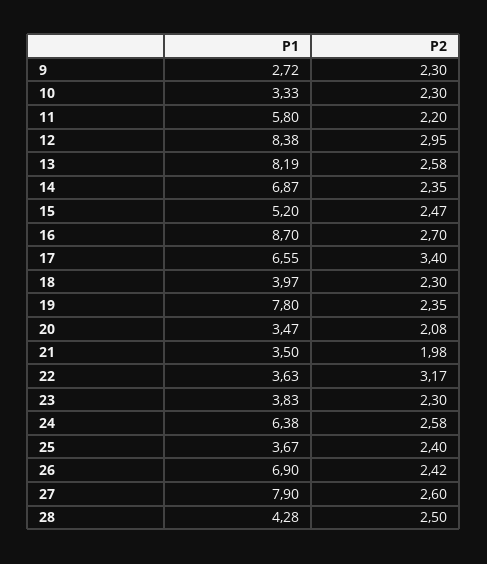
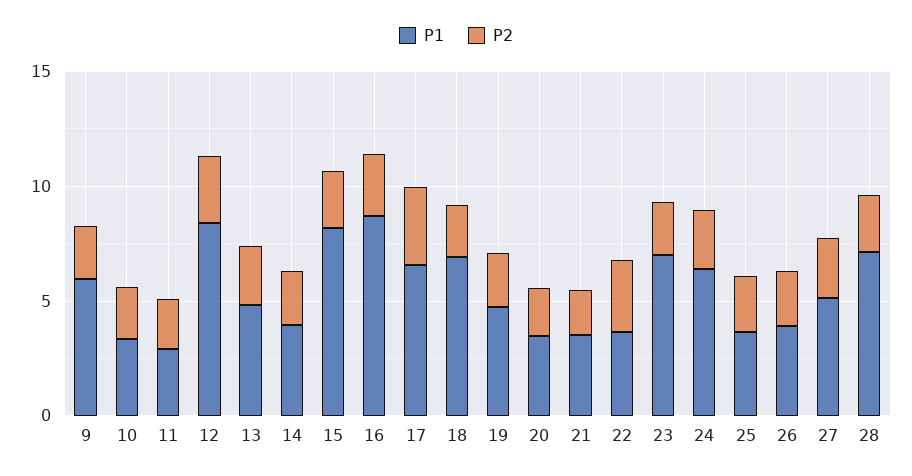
  {
    "P1": {
-     "9": 2.72,
+     "9": 6,
      "10": 3.33,
-     "11": 5.8,
+     "11": 3,
      "12": 8.38,
-     "13": 8.19,
+     "13": 5,
-     "14": 6.87,
+     "14": 4,
-     "15": 5.2,
+     "15": 8,
      "16": 8.7,
      "17": 6.55,
-     "18": 3.97,
+     "18": 7,
-     "19": 7.8,
+     "19": 5,
      "20": 3.47,
      "21": 3.5,
      "22": 3.63,
-     "23": 3.83,
+     "23": 7,
      "24": 6.38,
      "25": 3.67,
-     "26": 6.9,
+     "26": 4,
-     "27": 7.9,
+     "27": 5,
-     "28": 4.28
+     "28": 7
    },
    "P2": {
      "9": 2.3,
      "10": 2.3,
      "11": 2.2,
      "12": 2.95,
      "13": 2.58,
      "14": 2.35,
      "15": 2.47,
      "16": 2.7,
      "17": 3.4,
      "18": 2.3,
      "19": 2.35,
      "20": 2.08,
      "21": 1.98,
      "22": 3.17,
      "23": 2.3,
      "24": 2.58,
      "25": 2.4,
      "26": 2.42,
      "27": 2.6,
      "28": 2.5
    }
  }

